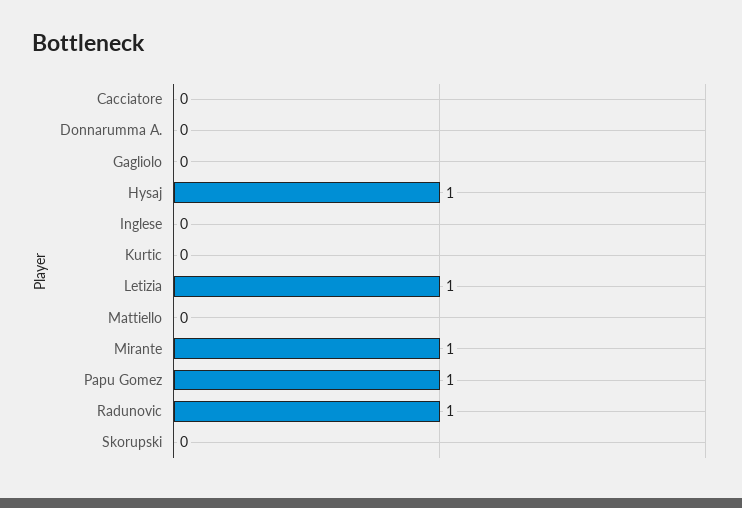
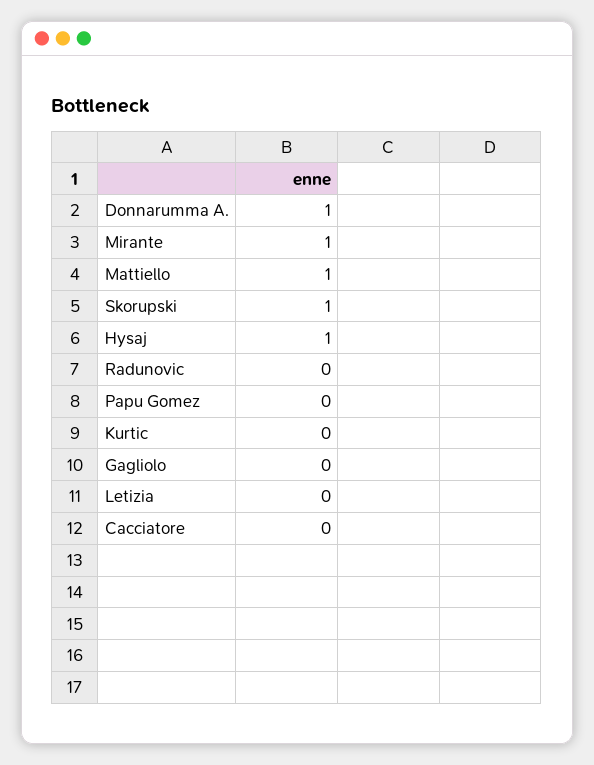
  {
    "Cacciatore": 0,
-   "Donnarumma A.": 0,
+   "Donnarumma A.": 1,
    "Gagliolo": 0,
    "Hysaj": 1,
-   "Inglese": 0,
    "Kurtic": 0,
-   "Letizia": 1,
+   "Letizia": 0,
-   "Mattiello": 0,
+   "Mattiello": 1,
    "Mirante": 1,
-   "Papu Gomez": 1,
+   "Papu Gomez": 0,
-   "Radunovic": 1,
+   "Radunovic": 0,
-   "Skorupski": 0
+   "Skorupski": 1
  }

